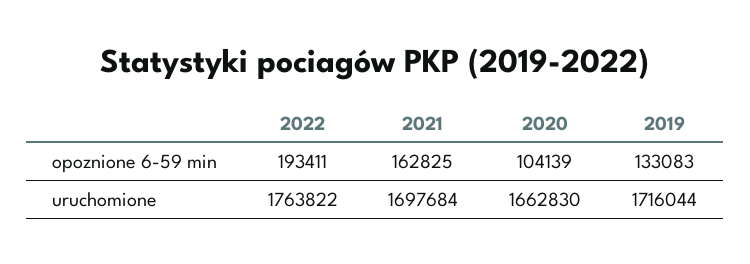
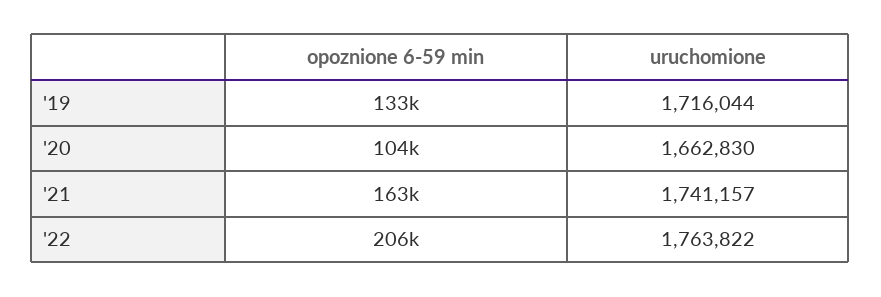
  {
    "2022": {
-     "opoznione 6-59 min": 193411,
+     "opoznione 6-59 min": 206000,
      "uruchomione": 1763822
    },
    "2021": {
      "opoznione 6-59 min": 162825,
-     "uruchomione": 1697684
+     "uruchomione": 1741157
    },
    "2020": {
      "opoznione 6-59 min": 104139,
      "uruchomione": 1662830
    },
    "2019": {
      "opoznione 6-59 min": 133083,
      "uruchomione": 1716044
    }
  }

